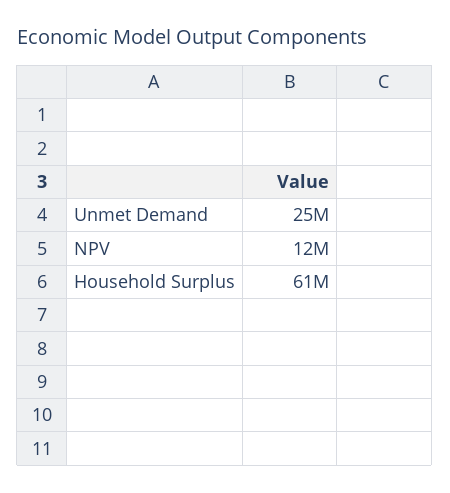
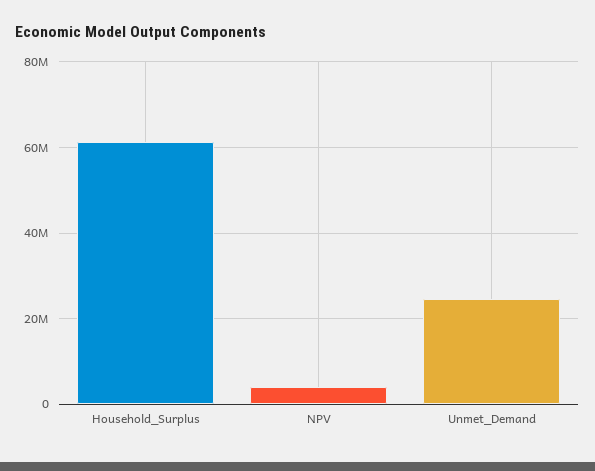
  {
    "Unmet Demand": 25000000,
-   "NPV": 12000000,
+   "NPV": 4000000,
    "Household Surplus": 61000000
  }

